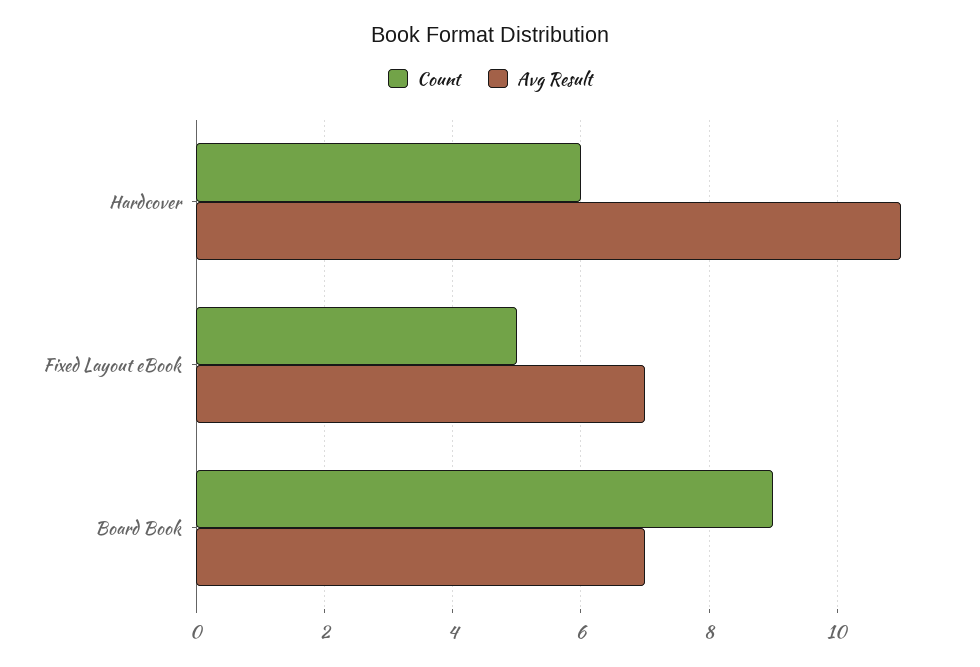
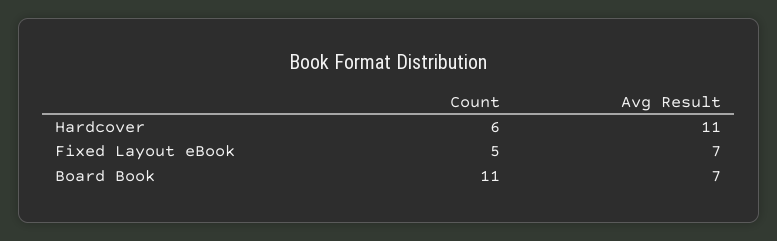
  {
    "Count": {
      "Hardcover": 6,
      "Fixed Layout eBook": 5,
-     "Board Book": 9
+     "Board Book": 11
    },
    "Avg Result": {
      "Hardcover": 11,
      "Fixed Layout eBook": 7,
      "Board Book": 7
    }
  }

